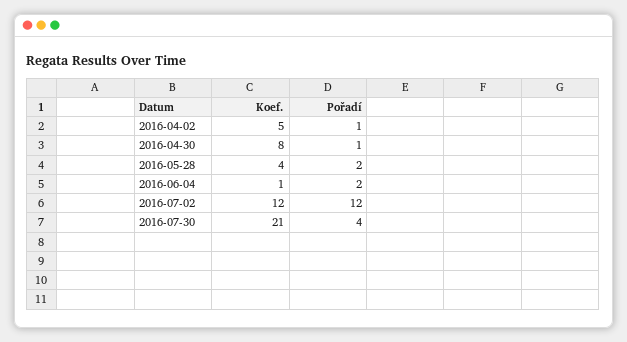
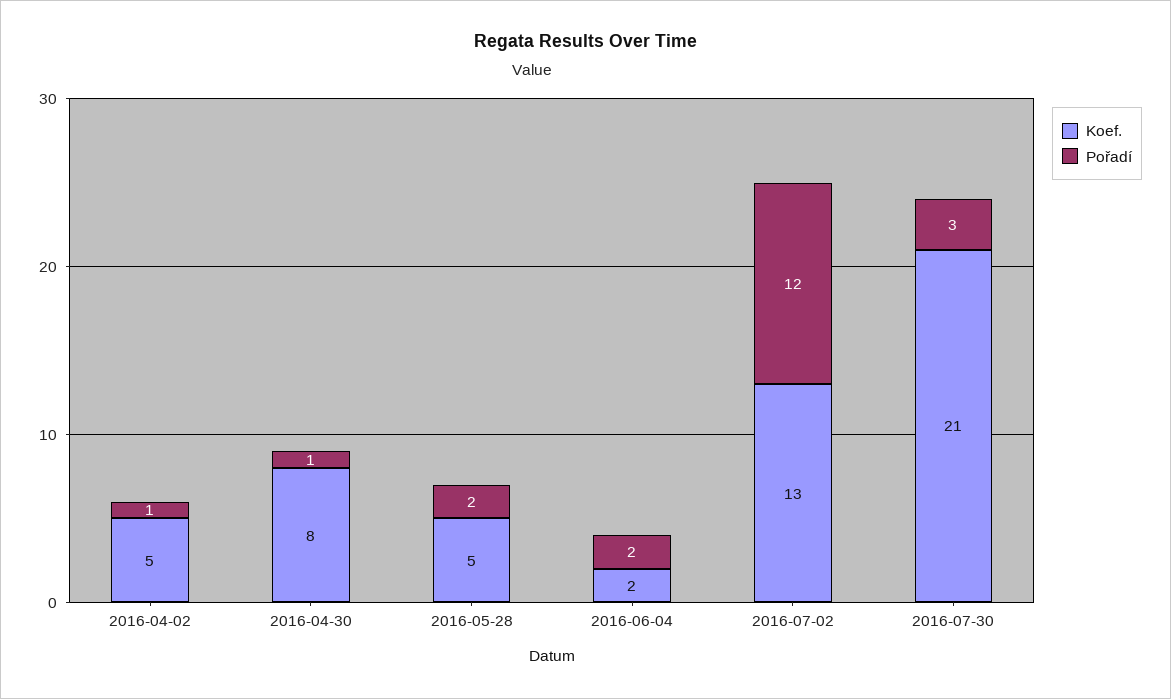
  {
    "Koef.": {
      "2016-04-02": 5,
      "2016-04-30": 8,
-     "2016-05-28": 4,
+     "2016-05-28": 5,
-     "2016-06-04": 1,
+     "2016-06-04": 2,
-     "2016-07-02": 12,
+     "2016-07-02": 13,
      "2016-07-30": 21
    },
    "Pořadí": {
      "2016-04-02": 1,
      "2016-04-30": 1,
      "2016-05-28": 2,
      "2016-06-04": 2,
      "2016-07-02": 12,
-     "2016-07-30": 4
+     "2016-07-30": 3
    }
  }

